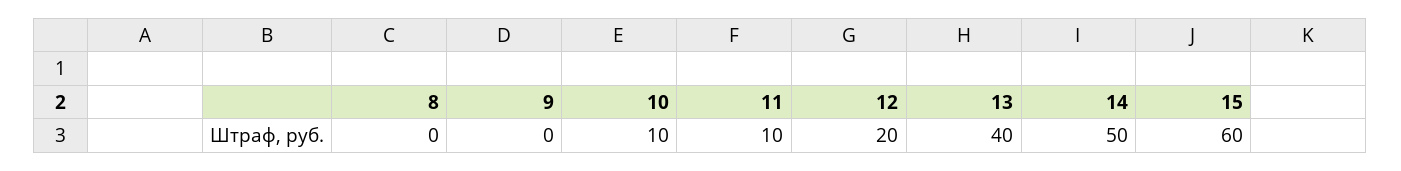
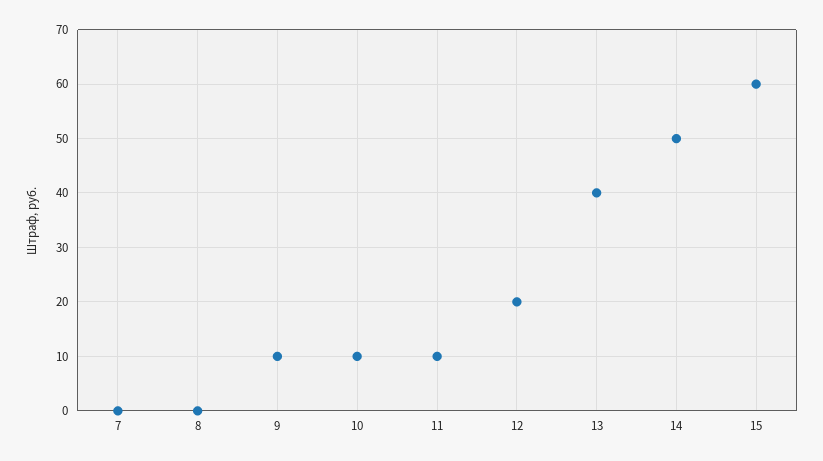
  {
    "8": 0,
-   "9": 0,
+   "9": 10,
    "10": 10,
    "11": 10,
    "12": 20,
    "13": 40,
    "14": 50,
-   "15": 60
+   "15": 60,
+   "7": 0
  }

